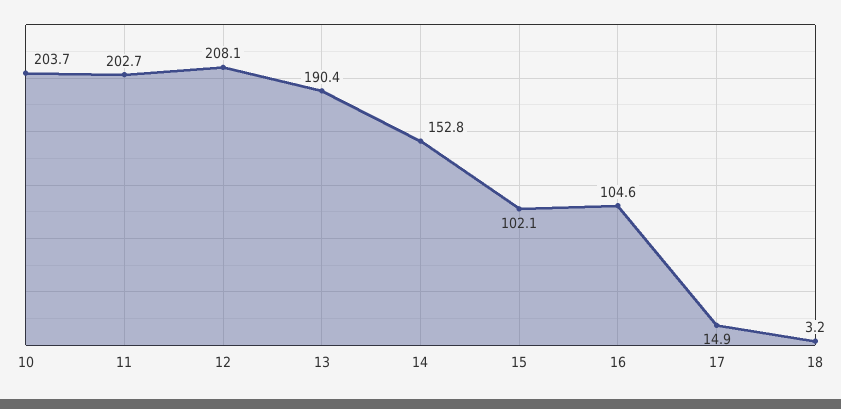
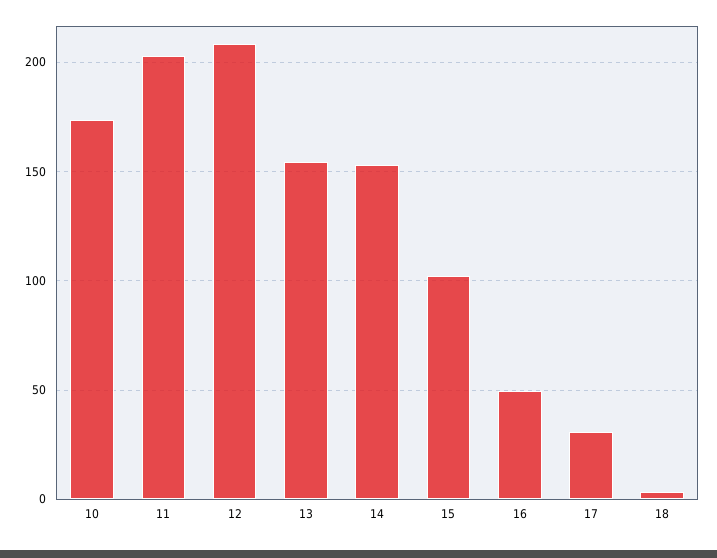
  {
-   "10": 203.7,
+   "10": 175,
    "11": 202.7,
    "12": 208.1,
-   "13": 190.4,
+   "13": 155,
    "14": 152.8,
    "15": 102.1,
-   "16": 104.6,
+   "16": 50,
-   "17": 14.9,
+   "17": 30,
    "18": 3.2
  }

